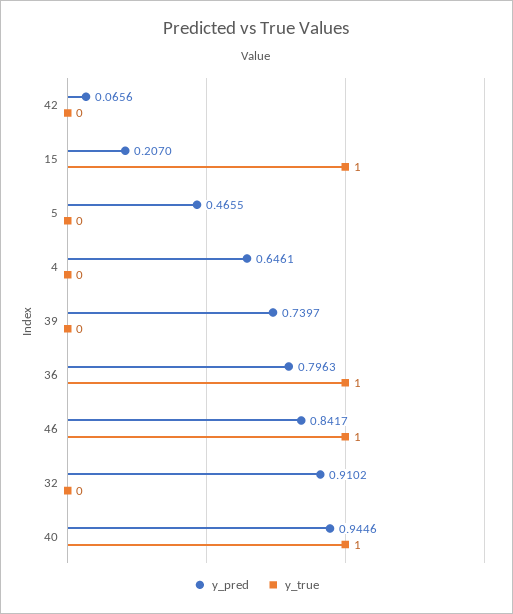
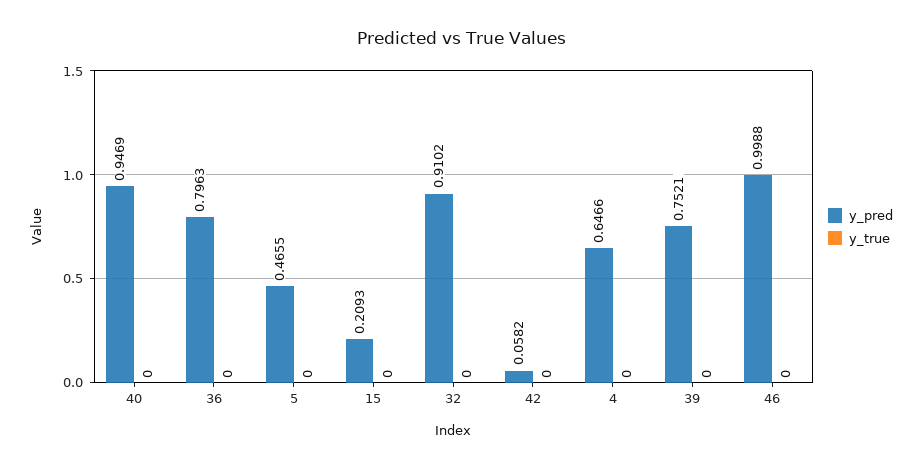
  {
    "y_pred": {
-     "42": 0.0656,
+     "42": 0.0582,
-     "15": 0.207,
+     "15": 0.2093,
      "5": 0.4655,
-     "4": 0.6461,
+     "4": 0.6466,
-     "39": 0.7397,
+     "39": 0.7521,
      "36": 0.7963,
-     "46": 0.8417,
+     "46": 0.9988,
      "32": 0.9102,
-     "40": 0.9446
+     "40": 0.9469
    },
    "y_true": {
      "42": 0,
-     "15": 1,
+     "15": 0,
      "5": 0,
      "4": 0,
      "39": 0,
-     "36": 1,
+     "36": 0,
-     "46": 1,
+     "46": 0,
      "32": 0,
-     "40": 1
+     "40": 0
    }
  }

